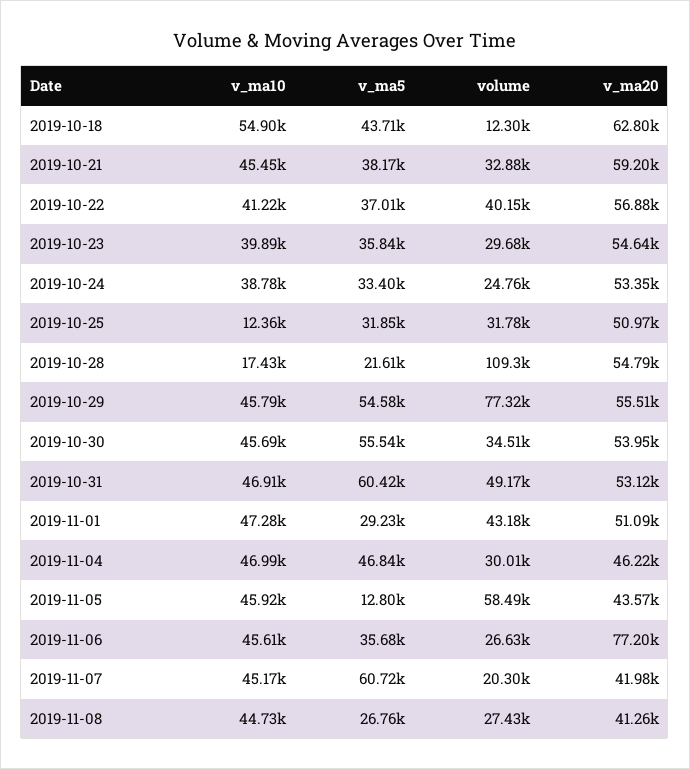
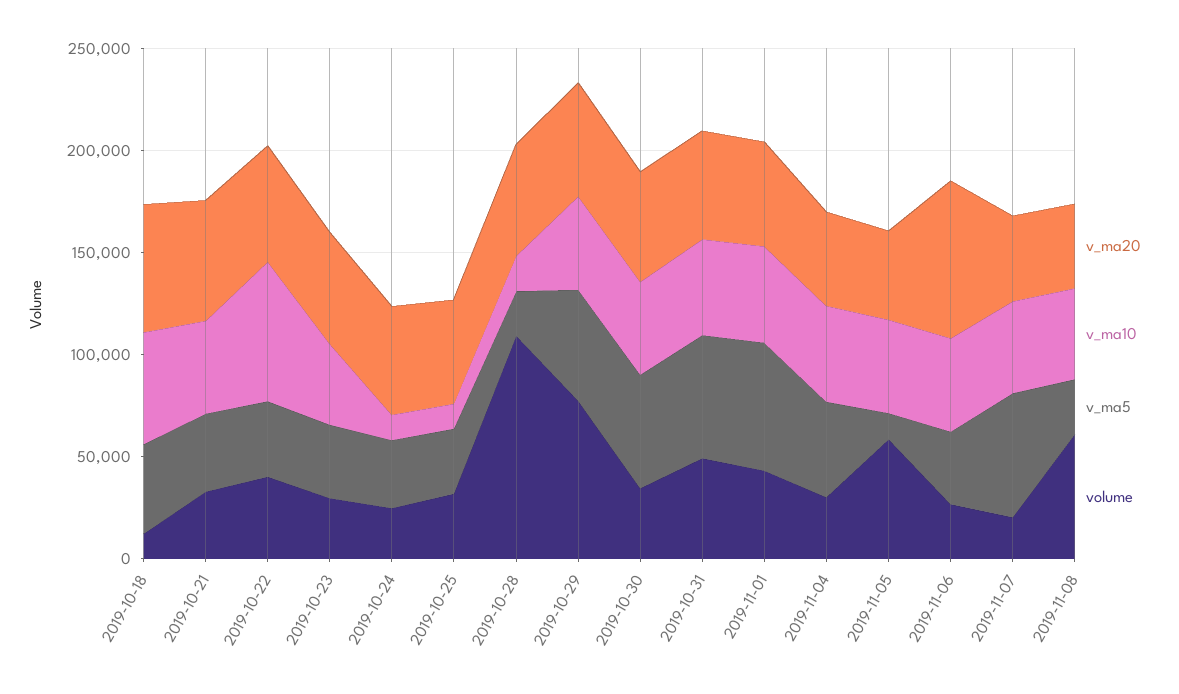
  {
    "v_ma10": {
      "2019-10-18": 54900,
      "2019-10-21": 45450,
-     "2019-10-22": 41220,
+     "2019-10-22": 70000,
      "2019-10-23": 39890,
-     "2019-10-24": 38780,
+     "2019-10-24": 10000,
      "2019-10-25": 12360,
      "2019-10-28": 17430,
      "2019-10-29": 45790,
      "2019-10-30": 45690,
      "2019-10-31": 46910,
      "2019-11-01": 47280,
      "2019-11-04": 46990,
      "2019-11-05": 45920,
      "2019-11-06": 45610,
      "2019-11-07": 45170,
      "2019-11-08": 44730
    },
    "v_ma5": {
      "2019-10-18": 43710,
      "2019-10-21": 38170,
      "2019-10-22": 37010,
      "2019-10-23": 35840,
      "2019-10-24": 33400,
      "2019-10-25": 31850,
      "2019-10-28": 21610,
      "2019-10-29": 54580,
      "2019-10-30": 55540,
      "2019-10-31": 60420,
-     "2019-11-01": 29230,
+     "2019-11-01": 60000,
      "2019-11-04": 46840,
      "2019-11-05": 12800,
      "2019-11-06": 35680,
      "2019-11-07": 60720,
      "2019-11-08": 26760
    },
    "volume": {
      "2019-10-18": 12300,
      "2019-10-21": 32880,
      "2019-10-22": 40150,
      "2019-10-23": 29680,
      "2019-10-24": 24760,
      "2019-10-25": 31780,
      "2019-10-28": 109300,
      "2019-10-29": 77320,
      "2019-10-30": 34510,
      "2019-10-31": 49170,
      "2019-11-01": 43180,
      "2019-11-04": 30010,
      "2019-11-05": 58490,
      "2019-11-06": 26630,
      "2019-11-07": 20300,
-     "2019-11-08": 27430
+     "2019-11-08": 60000
    },
    "v_ma20": {
      "2019-10-18": 62800,
      "2019-10-21": 59200,
      "2019-10-22": 56880,
      "2019-10-23": 54640,
      "2019-10-24": 53350,
      "2019-10-25": 50970,
      "2019-10-28": 54790,
      "2019-10-29": 55510,
      "2019-10-30": 53950,
      "2019-10-31": 53120,
      "2019-11-01": 51090,
      "2019-11-04": 46220,
      "2019-11-05": 43570,
      "2019-11-06": 77200,
      "2019-11-07": 41980,
      "2019-11-08": 41260
    }
  }

